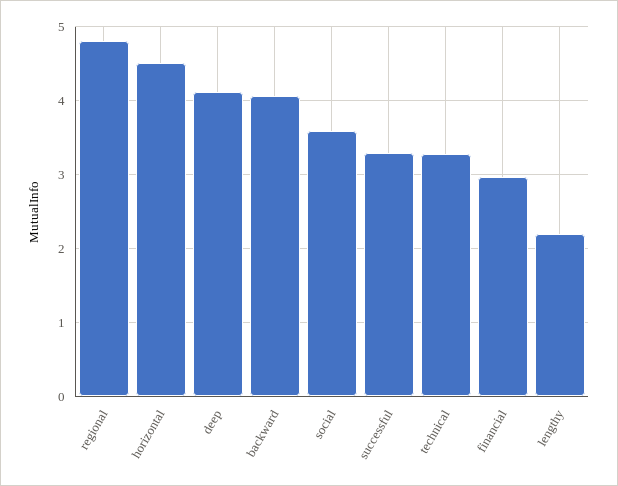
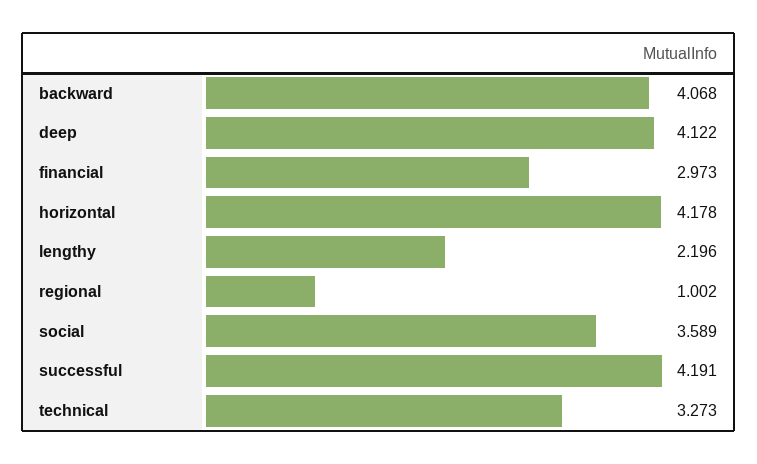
  {
-   "regional": 4.8,
+   "regional": 1.002,
-   "horizontal": 4.5,
+   "horizontal": 4.178,
    "deep": 4.122,
    "backward": 4.068,
    "social": 3.589,
-   "successful": 3.3,
+   "successful": 4.191,
    "technical": 3.273,
    "financial": 2.973,
    "lengthy": 2.196
  }

